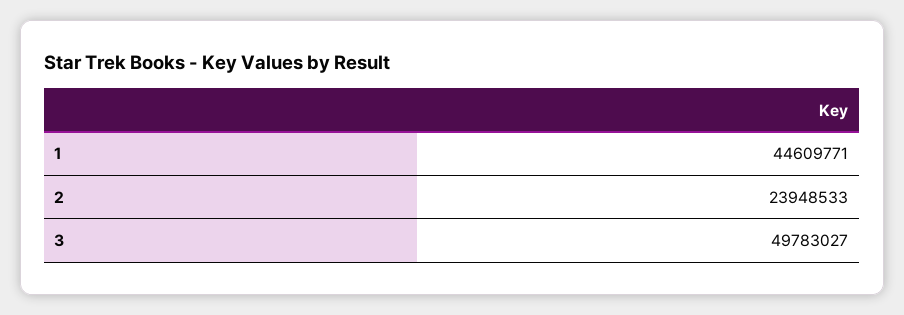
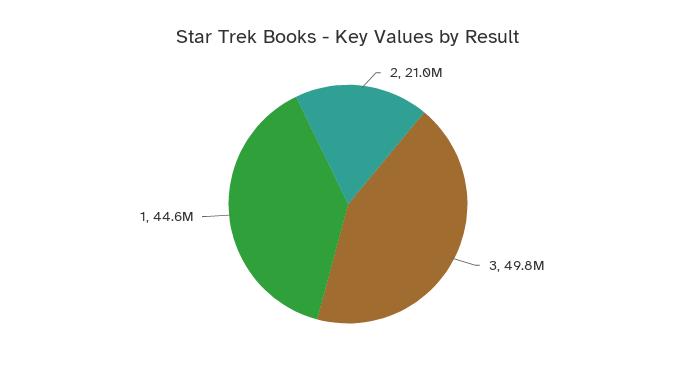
  {
    "1": 44609771,
-   "2": 23948533,
+   "2": 21000000,
    "3": 49783027
  }

